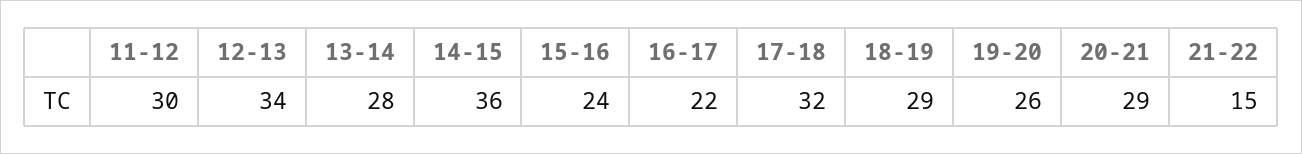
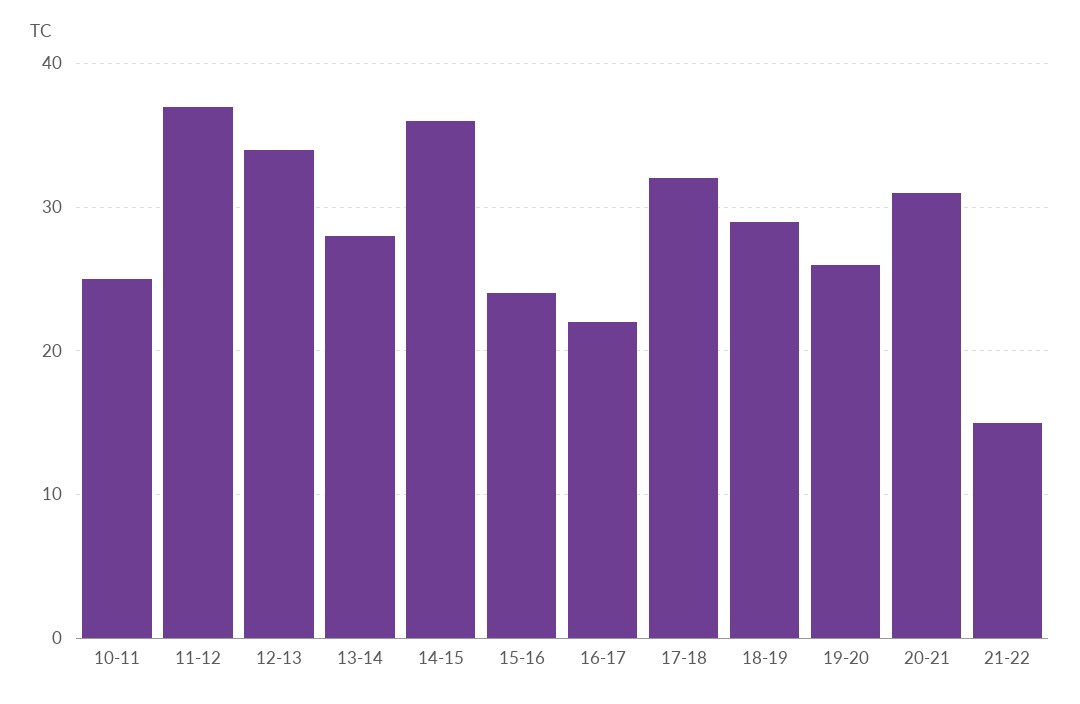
  {
-   "11-12": 30,
+   "11-12": 37,
    "12-13": 34,
    "13-14": 28,
    "14-15": 36,
    "15-16": 24,
    "16-17": 22,
    "17-18": 32,
    "18-19": 29,
    "19-20": 26,
-   "20-21": 29,
+   "20-21": 31,
-   "21-22": 15
+   "21-22": 15,
+   "10-11": 25
  }

